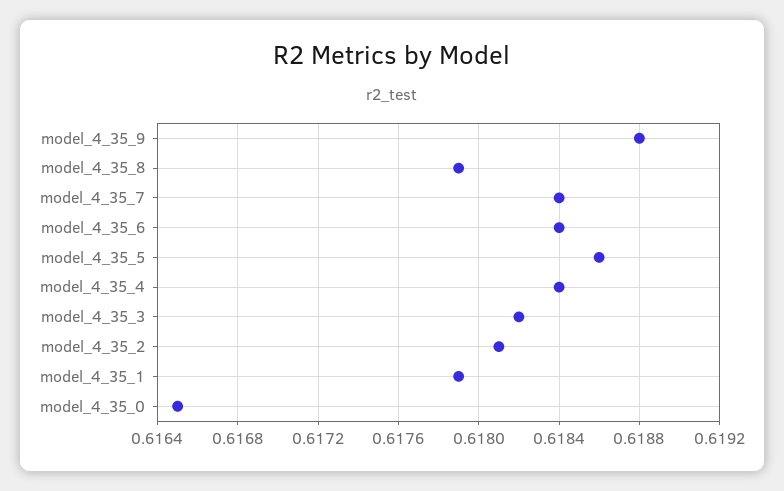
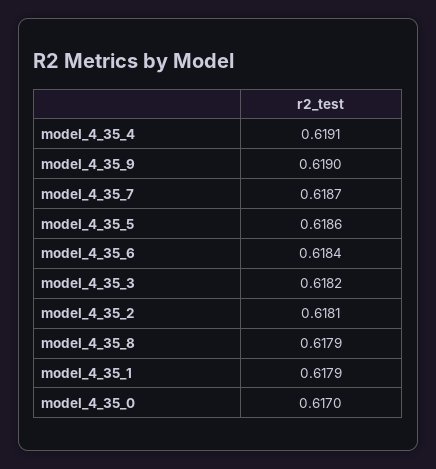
  {
-   "model_4_35_9": 0.6188,
+   "model_4_35_9": 0.619,
    "model_4_35_8": 0.6179,
-   "model_4_35_7": 0.6184,
+   "model_4_35_7": 0.6187,
    "model_4_35_6": 0.6184,
    "model_4_35_5": 0.6186,
-   "model_4_35_4": 0.6184,
+   "model_4_35_4": 0.6191,
    "model_4_35_3": 0.6182,
    "model_4_35_2": 0.6181,
    "model_4_35_1": 0.6179,
-   "model_4_35_0": 0.6165
+   "model_4_35_0": 0.617
  }

